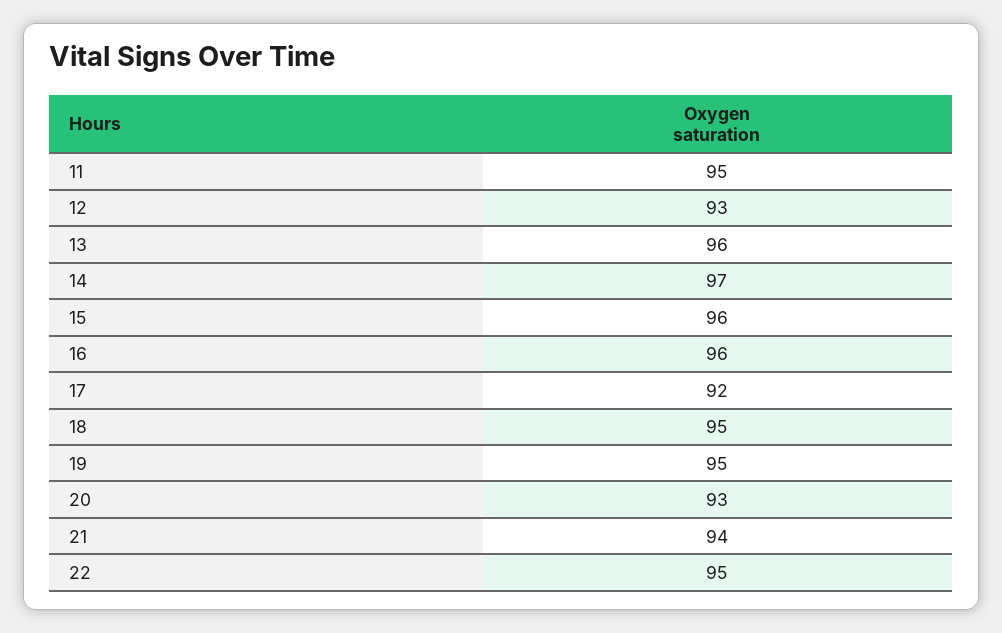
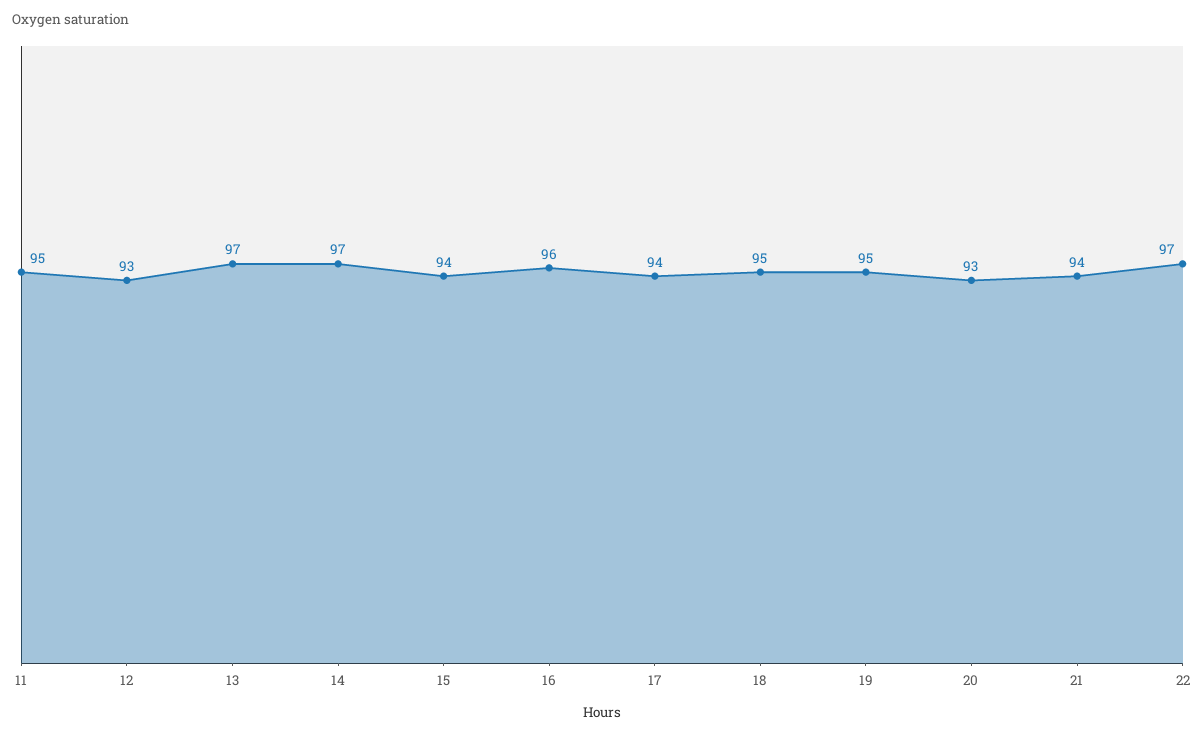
  {
    "11": 95,
    "12": 93,
-   "13": 96,
+   "13": 97,
    "14": 97,
-   "15": 96,
+   "15": 94,
    "16": 96,
-   "17": 92,
+   "17": 94,
    "18": 95,
    "19": 95,
    "20": 93,
    "21": 94,
-   "22": 95
+   "22": 97
  }

